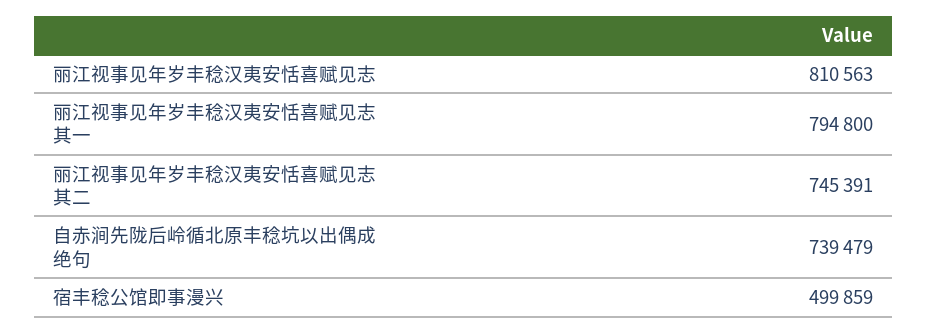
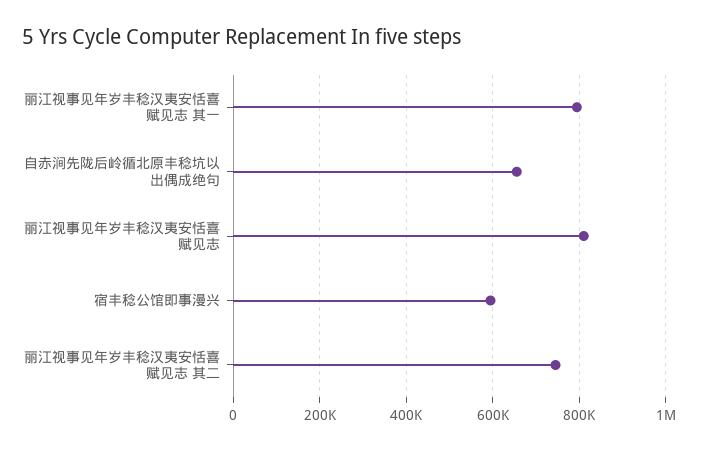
  {
    "丽江视事见年岁丰稔汉夷安恬喜赋见志": 810563,
    "丽江视事见年岁丰稔汉夷安恬喜赋见志 其一": 794800,
    "丽江视事见年岁丰稔汉夷安恬喜赋见志 其二": 745391,
-   "自赤涧先陇后岭循北原丰稔坑以出偶成绝句": 739479,
+   "自赤涧先陇后岭循北原丰稔坑以出偶成绝句": 660000,
-   "宿丰稔公馆即事漫兴": 499859
+   "宿丰稔公馆即事漫兴": 600000
  }

